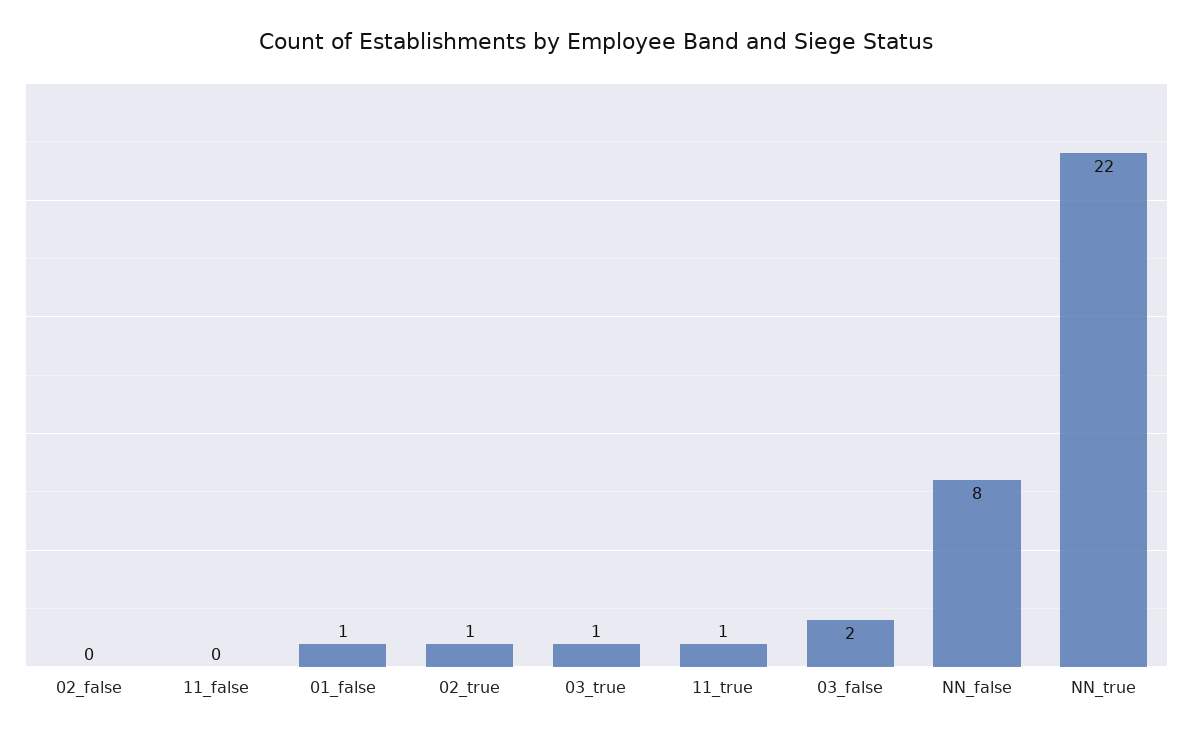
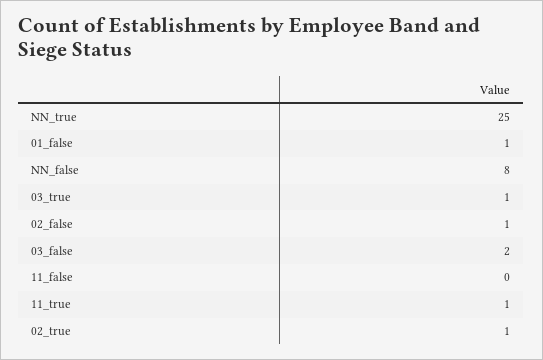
  {
-   "02_false": 0,
+   "02_false": 1,
    "11_false": 0,
    "01_false": 1,
    "02_true": 1,
    "03_true": 1,
    "11_true": 1,
    "03_false": 2,
    "NN_false": 8,
-   "NN_true": 22
+   "NN_true": 25
  }

